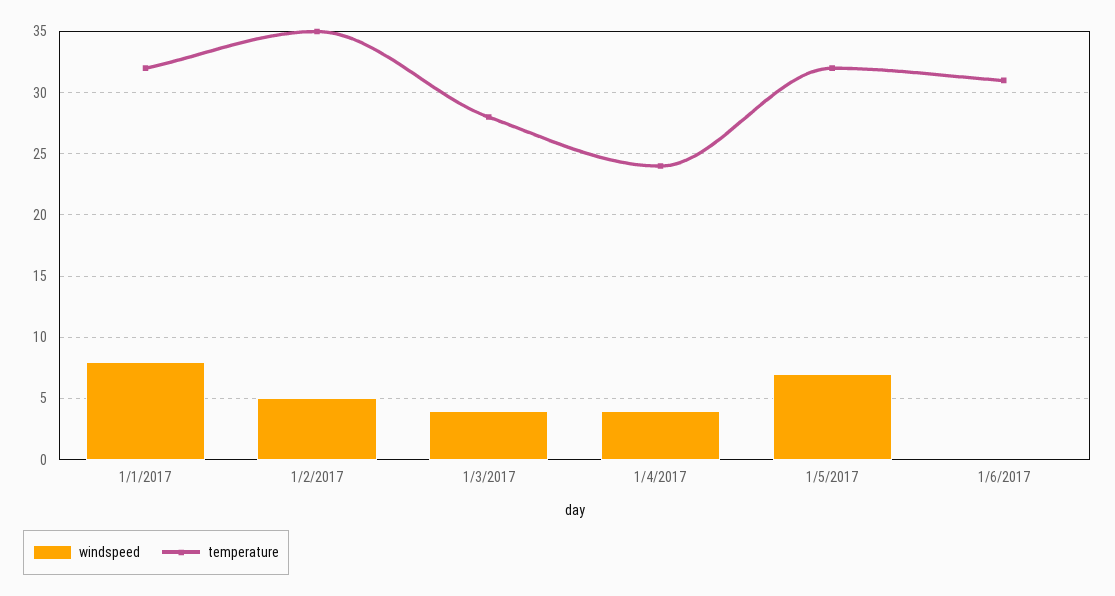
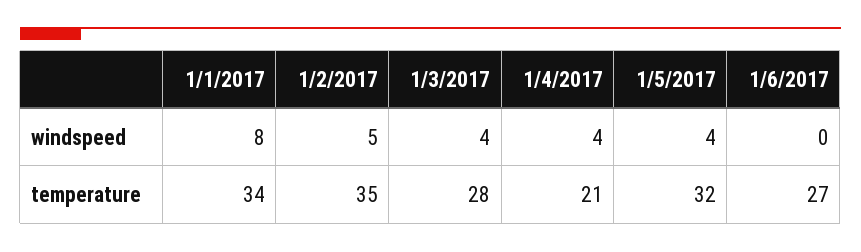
  {
    "windspeed": {
      "1/1/2017": 8,
      "1/2/2017": 5,
      "1/3/2017": 4,
      "1/4/2017": 4,
-     "1/5/2017": 7,
+     "1/5/2017": 4,
      "1/6/2017": 0
    },
    "temperature": {
-     "1/1/2017": 32,
+     "1/1/2017": 34,
      "1/2/2017": 35,
      "1/3/2017": 28,
-     "1/4/2017": 24,
+     "1/4/2017": 21,
      "1/5/2017": 32,
-     "1/6/2017": 31
+     "1/6/2017": 27
    }
  }

